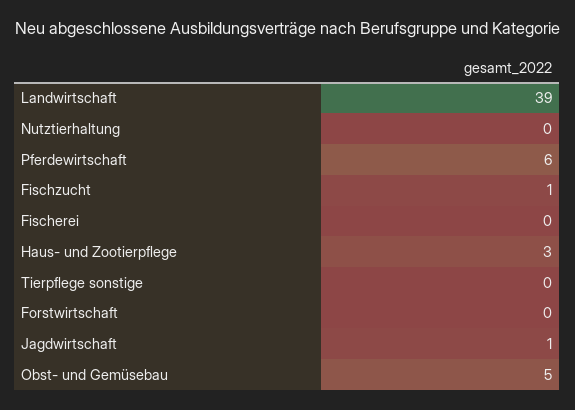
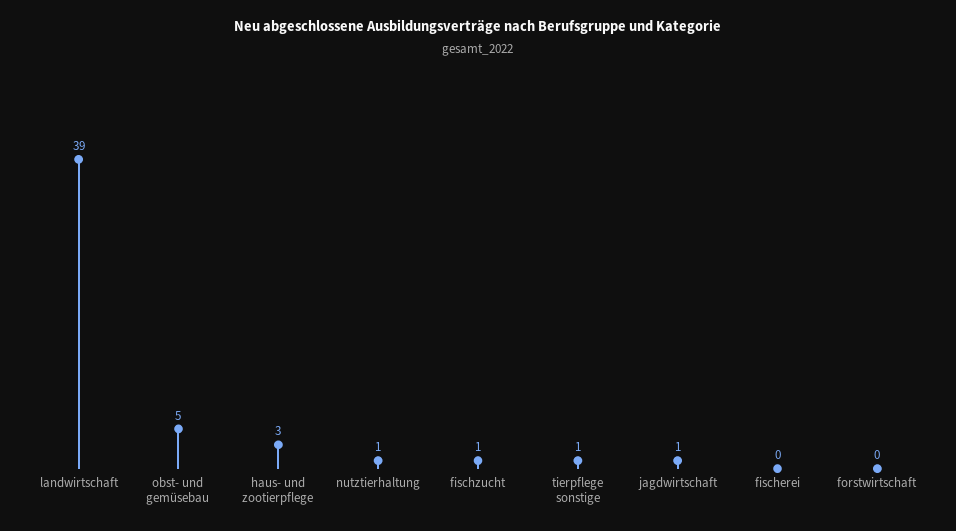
  {
    "Landwirtschaft": 39,
-   "Nutztierhaltung": 0,
+   "Nutztierhaltung": 1,
-   "Pferdewirtschaft": 6,
    "Fischzucht": 1,
    "Fischerei": 0,
    "Haus- und Zootierpflege": 3,
-   "Tierpflege sonstige": 0,
+   "Tierpflege sonstige": 1,
    "Forstwirtschaft": 0,
    "Jagdwirtschaft": 1,
    "Obst- und Gemüsebau": 5
  }

